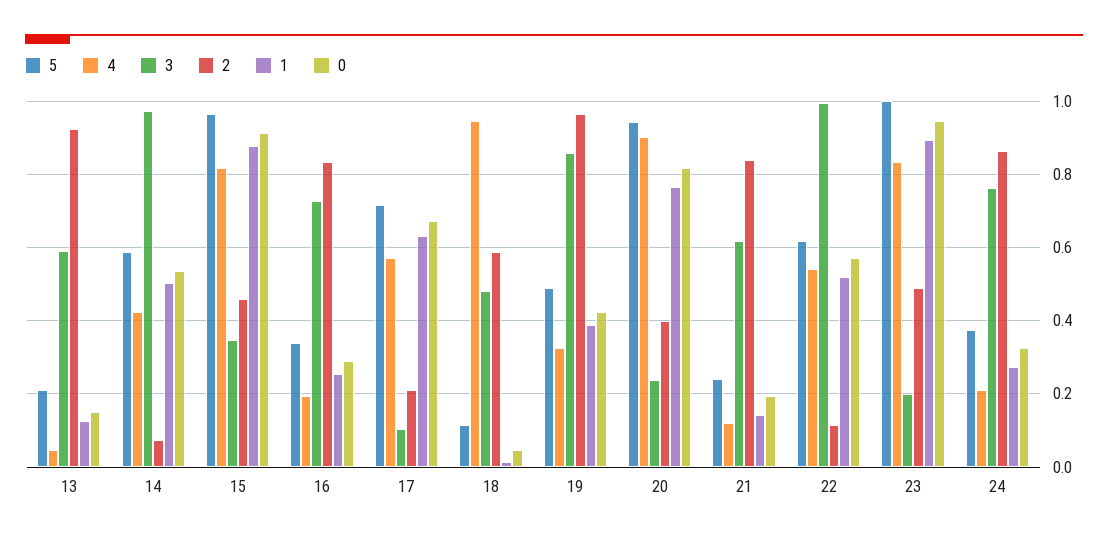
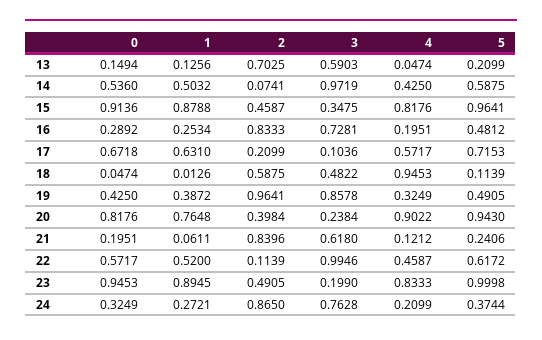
  {
    "5": {
      "13": 0.2099,
      "14": 0.5875,
      "15": 0.9641,
-     "16": 0.34,
+     "16": 0.4812,
      "17": 0.7153,
      "18": 0.1139,
      "19": 0.4905,
      "20": 0.943,
      "21": 0.2406,
      "22": 0.6172,
      "23": 0.9998,
      "24": 0.3744
    },
    "4": {
      "13": 0.0474,
      "14": 0.425,
      "15": 0.8176,
      "16": 0.1951,
      "17": 0.5717,
      "18": 0.9453,
      "19": 0.3249,
      "20": 0.9022,
      "21": 0.1212,
-     "22": 0.54,
+     "22": 0.4587,
      "23": 0.8333,
      "24": 0.2099
    },
    "3": {
      "13": 0.5903,
      "14": 0.9719,
      "15": 0.3475,
      "16": 0.7281,
      "17": 0.1036,
      "18": 0.4822,
      "19": 0.8578,
      "20": 0.2384,
      "21": 0.618,
      "22": 0.9946,
      "23": 0.199,
      "24": 0.7628
    },
    "2": {
-     "13": 0.92,
+     "13": 0.7025,
      "14": 0.0741,
      "15": 0.4587,
      "16": 0.8333,
      "17": 0.2099,
      "18": 0.5875,
      "19": 0.9641,
      "20": 0.3984,
      "21": 0.8396,
      "22": 0.1139,
      "23": 0.4905,
      "24": 0.865
    },
    "1": {
      "13": 0.1256,
      "14": 0.5032,
      "15": 0.8788,
      "16": 0.2534,
      "17": 0.631,
      "18": 0.0126,
      "19": 0.3872,
      "20": 0.7648,
-     "21": 0.14,
+     "21": 0.0611,
      "22": 0.52,
      "23": 0.8945,
      "24": 0.2721
    },
    "0": {
      "13": 0.1494,
      "14": 0.536,
      "15": 0.9136,
      "16": 0.2892,
      "17": 0.6718,
      "18": 0.0474,
      "19": 0.425,
      "20": 0.8176,
      "21": 0.1951,
      "22": 0.5717,
      "23": 0.9453,
      "24": 0.3249
    }
  }

